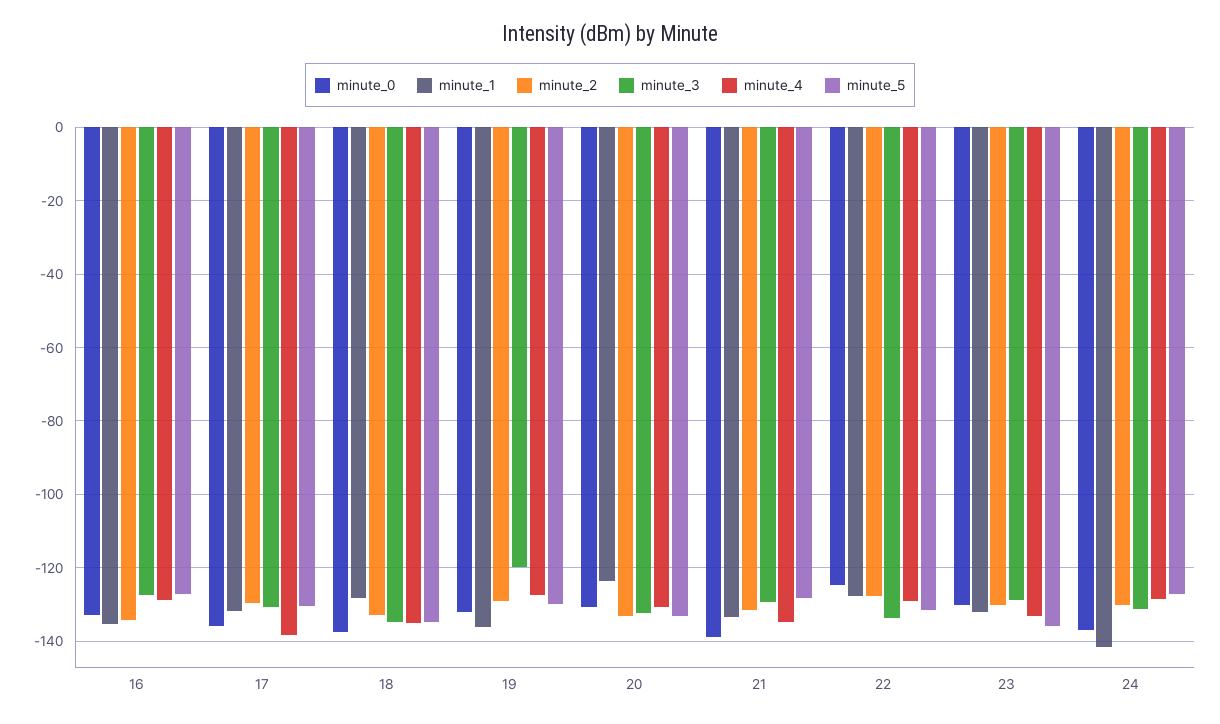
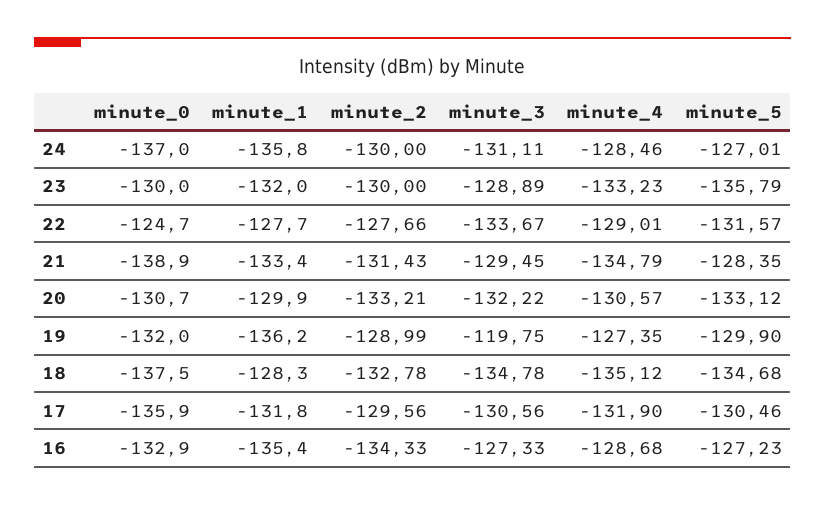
  {
    "minute_0": {
      "16": -132.9,
      "17": -135.9,
      "18": -137.5,
      "19": -132,
      "20": -130.7,
      "21": -138.9,
      "22": -124.7,
      "23": -130,
      "24": -137
    },
    "minute_1": {
      "16": -135.4,
      "17": -131.8,
      "18": -128.3,
      "19": -136.2,
-     "20": -124,
+     "20": -129.9,
      "21": -133.4,
      "22": -127.7,
      "23": -132,
-     "24": -142
+     "24": -135.8
    },
    "minute_2": {
      "16": -134.33,
      "17": -129.56,
      "18": -132.78,
      "19": -128.99,
      "20": -133.21,
      "21": -131.43,
      "22": -127.66,
      "23": -130,
      "24": -130
    },
    "minute_3": {
      "16": -127.33,
      "17": -130.56,
      "18": -134.78,
      "19": -119.75,
      "20": -132.22,
      "21": -129.45,
      "22": -133.67,
      "23": -128.89,
      "24": -131.11
    },
    "minute_4": {
      "16": -128.68,
-     "17": -138,
+     "17": -131.9,
      "18": -135.12,
      "19": -127.35,
      "20": -130.57,
      "21": -134.79,
      "22": -129.01,
      "23": -133.23,
      "24": -128.46
    },
    "minute_5": {
      "16": -127.23,
      "17": -130.46,
      "18": -134.68,
      "19": -129.9,
      "20": -133.12,
      "21": -128.35,
      "22": -131.57,
      "23": -135.79,
      "24": -127.01
    }
  }

